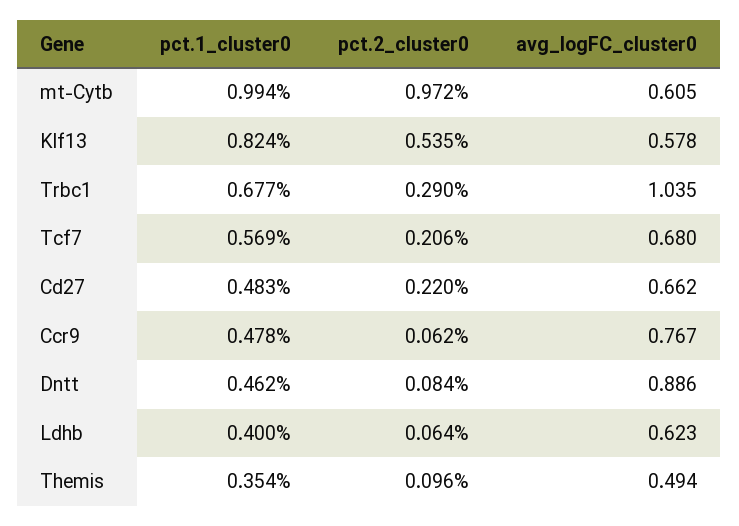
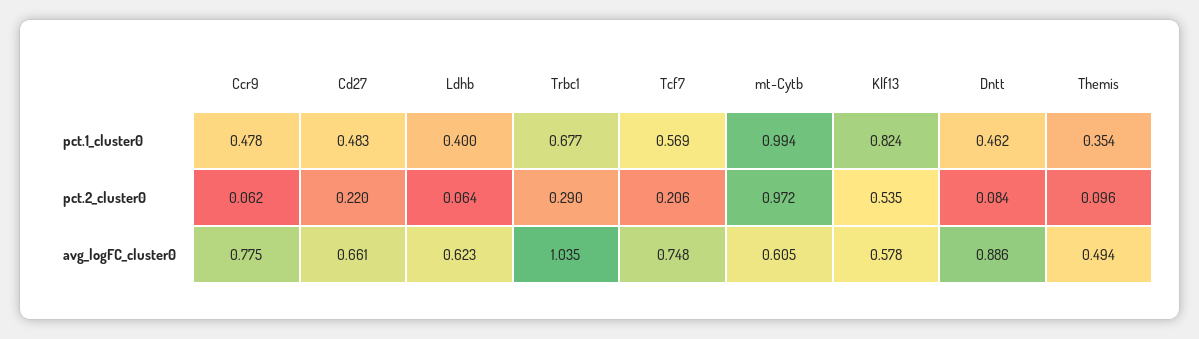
  {
    "pct.1_cluster0": {
      "mt-Cytb": 0.994,
      "Klf13": 0.824,
      "Trbc1": 0.677,
      "Tcf7": 0.569,
      "Cd27": 0.483,
      "Ccr9": 0.478,
      "Dntt": 0.462,
      "Ldhb": 0.4,
      "Themis": 0.354
    },
    "pct.2_cluster0": {
      "mt-Cytb": 0.972,
      "Klf13": 0.535,
      "Trbc1": 0.29,
      "Tcf7": 0.206,
      "Cd27": 0.22,
      "Ccr9": 0.062,
      "Dntt": 0.084,
      "Ldhb": 0.064,
      "Themis": 0.096
    },
    "avg_logFC_cluster0": {
      "mt-Cytb": 0.605,
      "Klf13": 0.578,
      "Trbc1": 1.035,
-     "Tcf7": 0.68,
+     "Tcf7": 0.748,
-     "Cd27": 0.662,
+     "Cd27": 0.661,
-     "Ccr9": 0.767,
+     "Ccr9": 0.775,
      "Dntt": 0.886,
      "Ldhb": 0.623,
      "Themis": 0.494
    }
  }

